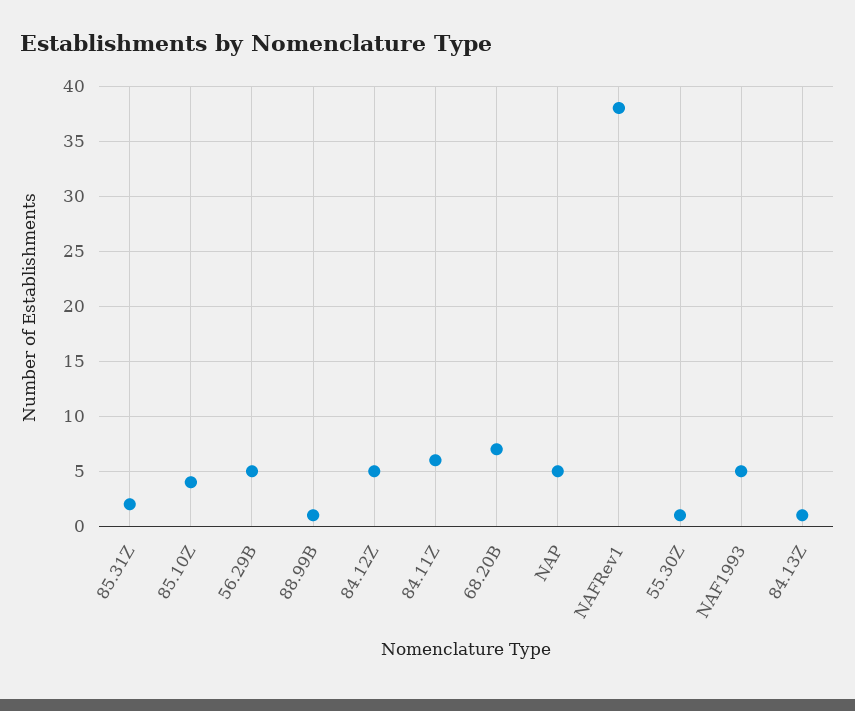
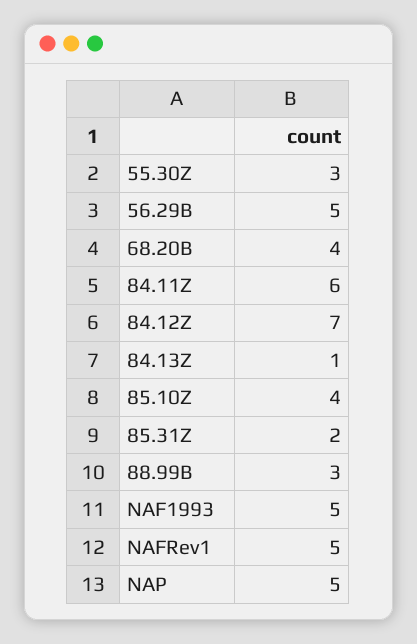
  {
    "85.31Z": 2,
    "85.10Z": 4,
    "56.29B": 5,
-   "88.99B": 1,
+   "88.99B": 3,
-   "84.12Z": 5,
+   "84.12Z": 7,
    "84.11Z": 6,
-   "68.20B": 7,
+   "68.20B": 4,
    "NAP": 5,
-   "NAFRev1": 38,
+   "NAFRev1": 5,
-   "55.30Z": 1,
+   "55.30Z": 3,
    "NAF1993": 5,
    "84.13Z": 1
  }

